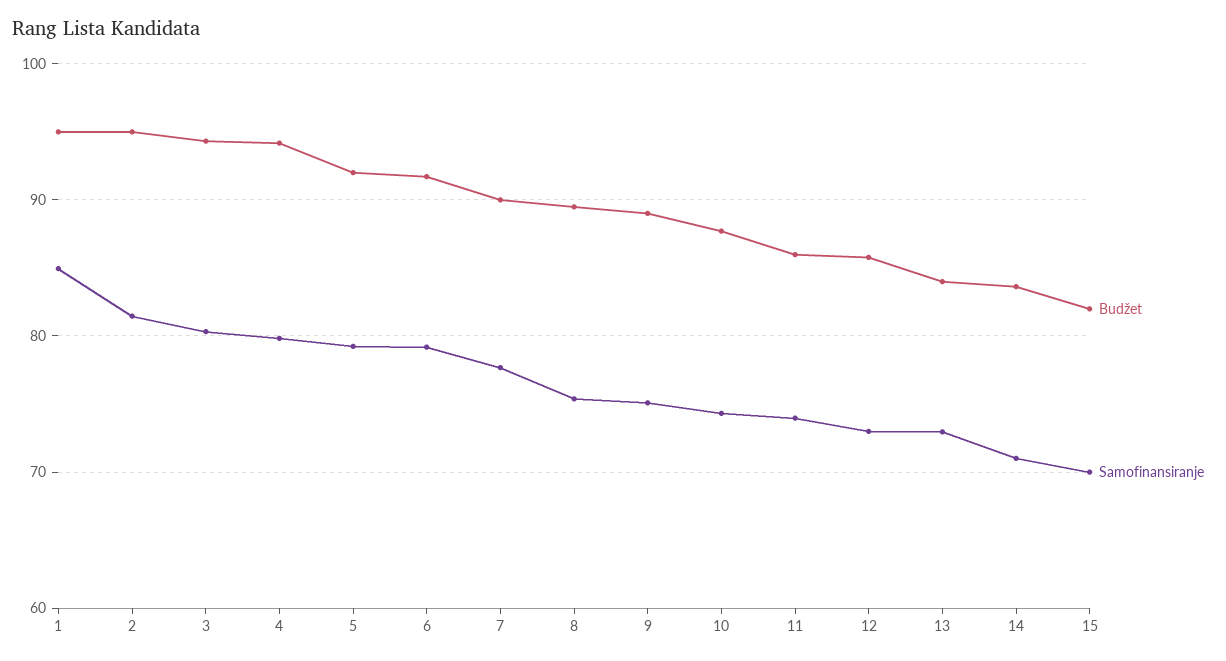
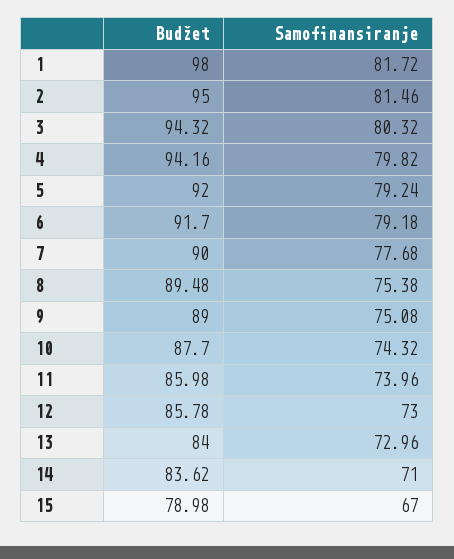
  {
    "Budžet": {
-     "1": 95,
+     "1": 98,
      "2": 95,
      "3": 94.32,
      "4": 94.16,
      "5": 92,
      "6": 91.7,
      "7": 90,
      "8": 89.48,
      "9": 89,
      "10": 87.7,
      "11": 85.98,
      "12": 85.78,
      "13": 84,
      "14": 83.62,
-     "15": 82
+     "15": 78.98
    },
    "Samofinansiranje": {
-     "1": 85,
+     "1": 81.72,
      "2": 81.46,
      "3": 80.32,
      "4": 79.82,
      "5": 79.24,
      "6": 79.18,
      "7": 77.68,
      "8": 75.38,
      "9": 75.08,
      "10": 74.32,
      "11": 73.96,
      "12": 73,
      "13": 72.96,
      "14": 71,
-     "15": 70
+     "15": 67
    }
  }

